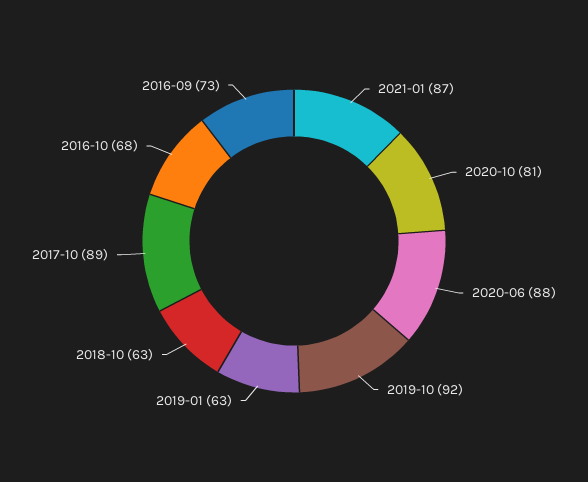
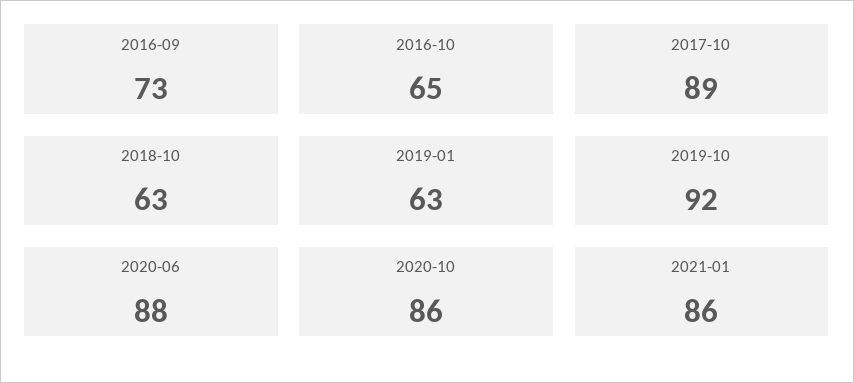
  {
-   "2021-01": 87,
+   "2021-01": 86,
-   "2020-10": 81,
+   "2020-10": 86,
    "2020-06": 88,
    "2019-10": 92,
    "2019-01": 63,
    "2018-10": 63,
    "2017-10": 89,
-   "2016-10": 68,
+   "2016-10": 65,
    "2016-09": 73
  }

